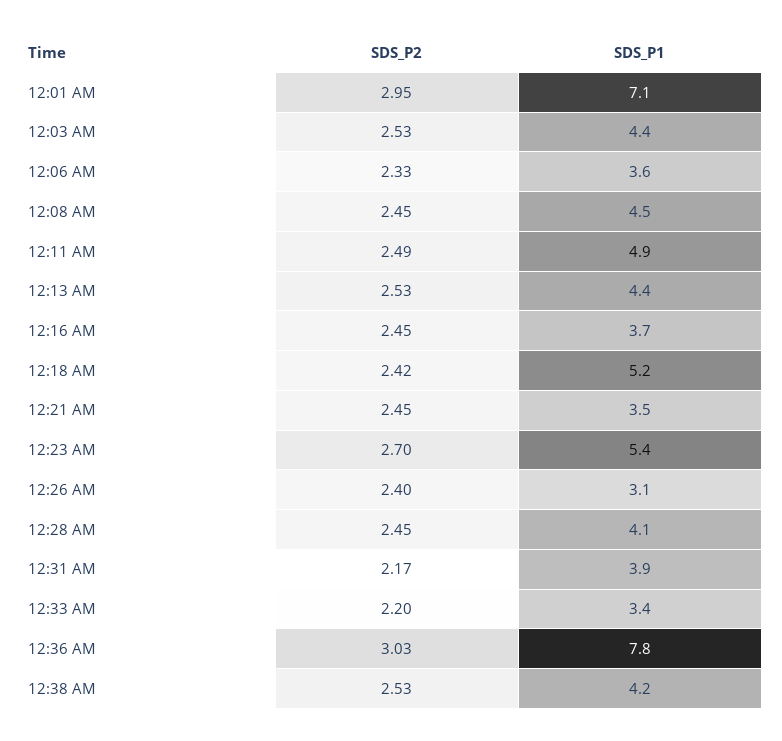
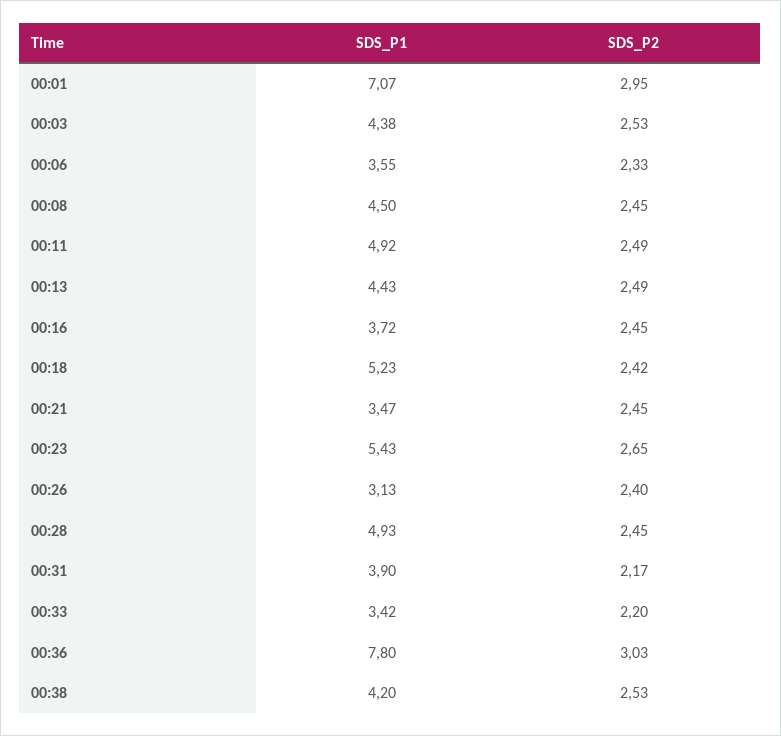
  {
    "SDS_P2": {
      "12:01 AM": 2.95,
      "12:03 AM": 2.53,
      "12:06 AM": 2.33,
      "12:08 AM": 2.45,
      "12:11 AM": 2.49,
-     "12:13 AM": 2.53,
+     "12:13 AM": 2.49,
      "12:16 AM": 2.45,
      "12:18 AM": 2.42,
      "12:21 AM": 2.45,
-     "12:23 AM": 2.7,
+     "12:23 AM": 2.65,
      "12:26 AM": 2.4,
      "12:28 AM": 2.45,
      "12:31 AM": 2.17,
      "12:33 AM": 2.2,
      "12:36 AM": 3.03,
      "12:38 AM": 2.53
    },
    "SDS_P1": {
      "12:01 AM": 7.07,
      "12:03 AM": 4.38,
      "12:06 AM": 3.55,
      "12:08 AM": 4.5,
      "12:11 AM": 4.92,
      "12:13 AM": 4.43,
      "12:16 AM": 3.72,
      "12:18 AM": 5.23,
      "12:21 AM": 3.47,
      "12:23 AM": 5.43,
      "12:26 AM": 3.13,
-     "12:28 AM": 4.1,
+     "12:28 AM": 4.93,
      "12:31 AM": 3.9,
      "12:33 AM": 3.42,
      "12:36 AM": 7.8,
      "12:38 AM": 4.2
    }
  }

